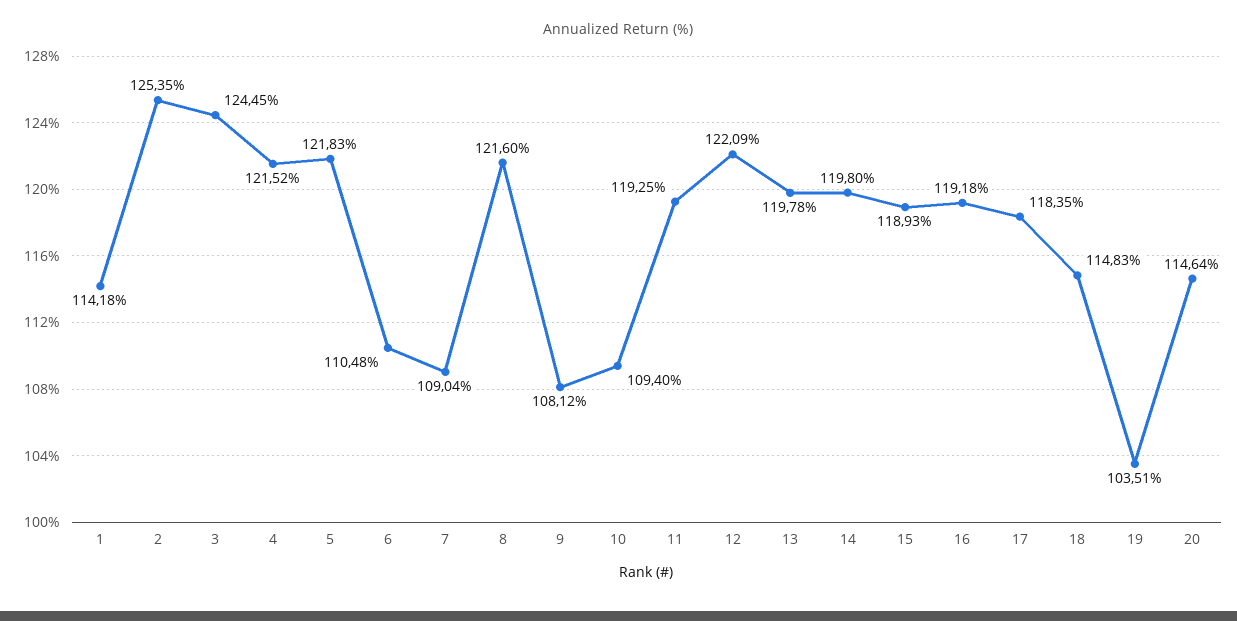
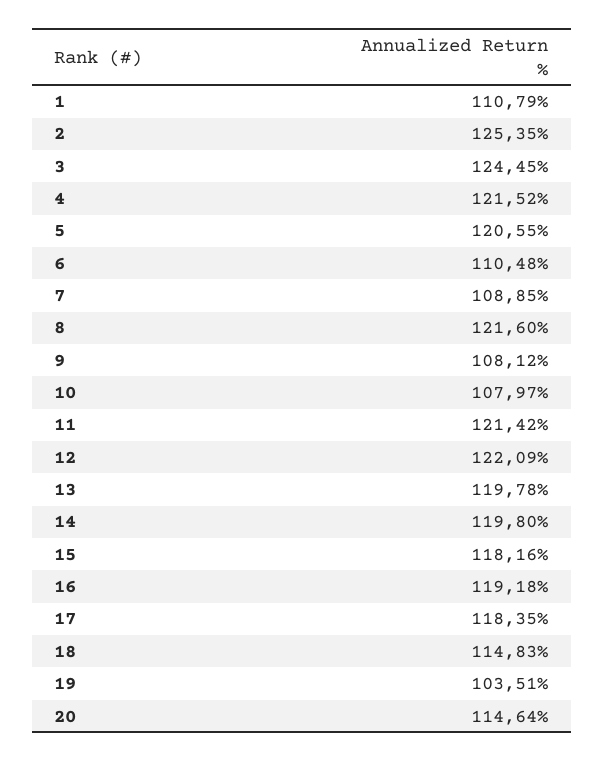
  {
-   "1": 114.18,
+   "1": 110.79,
    "2": 125.35,
    "3": 124.45,
    "4": 121.52,
-   "5": 121.83,
+   "5": 120.55,
    "6": 110.48,
-   "7": 109.04,
+   "7": 108.85,
    "8": 121.6,
    "9": 108.12,
-   "10": 109.4,
+   "10": 107.97,
-   "11": 119.25,
+   "11": 121.42,
    "12": 122.09,
    "13": 119.78,
    "14": 119.8,
-   "15": 118.93,
+   "15": 118.16,
    "16": 119.18,
    "17": 118.35,
    "18": 114.83,
    "19": 103.51,
    "20": 114.64
  }

